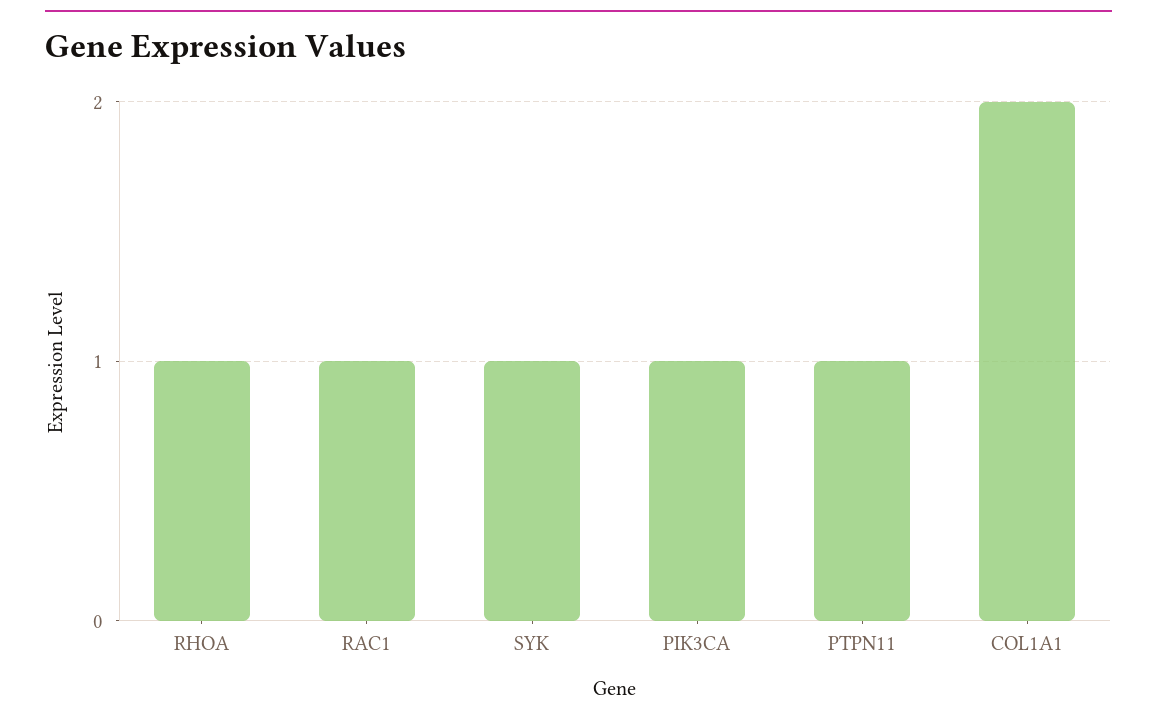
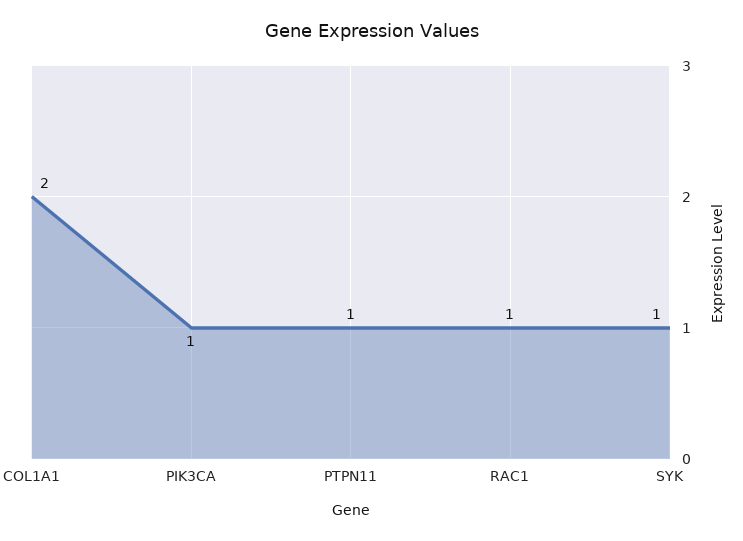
  {
-   "RHOA": 1,
    "RAC1": 1,
    "SYK": 1,
    "PIK3CA": 1,
    "PTPN11": 1,
    "COL1A1": 2
  }

